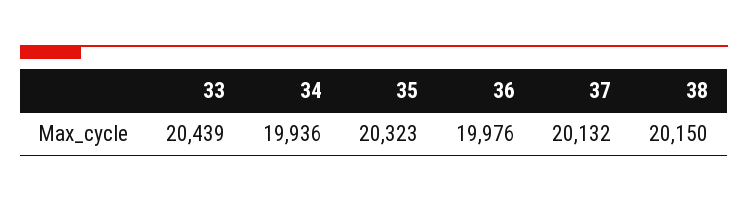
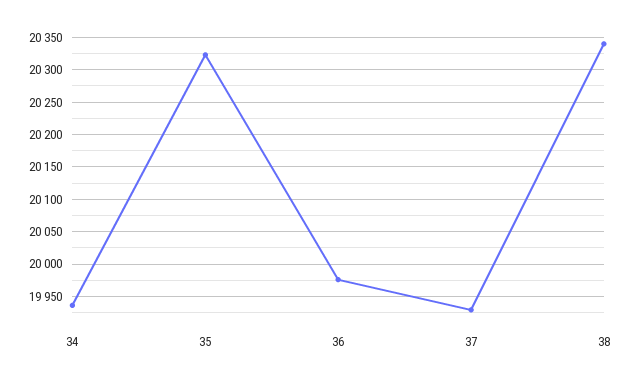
  {
-   "33": 20439,
    "34": 19936,
    "35": 20323,
    "36": 19976,
-   "37": 20132,
+   "37": 19930,
-   "38": 20150
+   "38": 20340
  }

